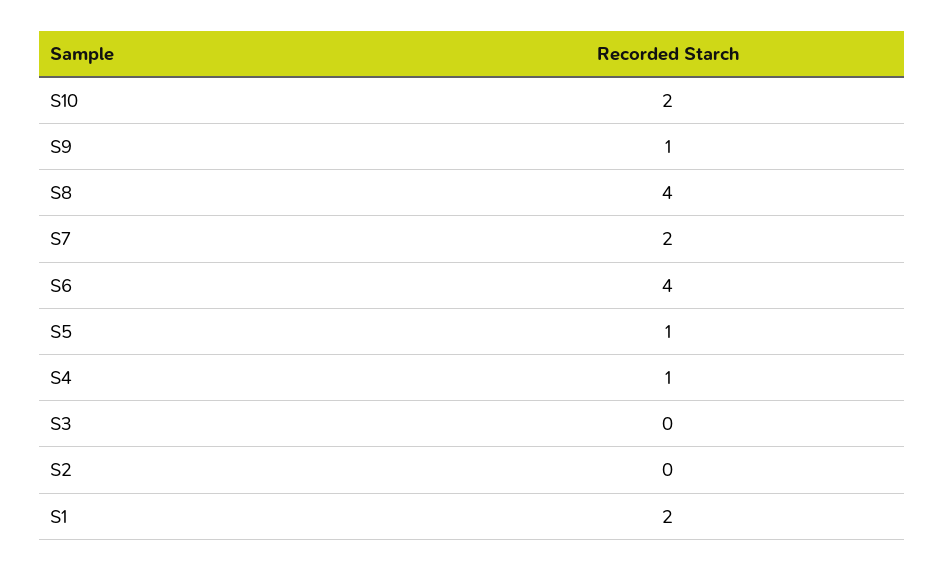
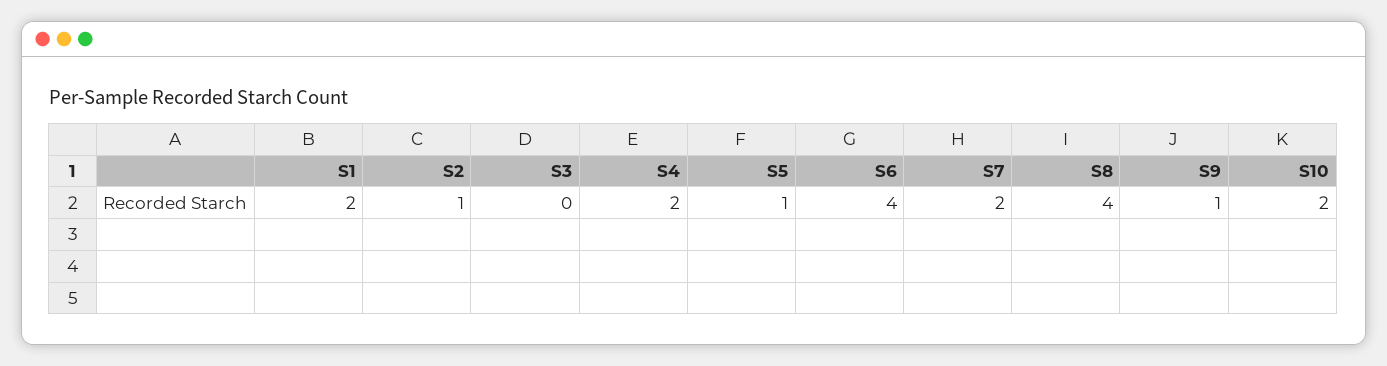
  {
    "S10": 2,
    "S9": 1,
    "S8": 4,
    "S7": 2,
    "S6": 4,
    "S5": 1,
-   "S4": 1,
+   "S4": 2,
    "S3": 0,
-   "S2": 0,
+   "S2": 1,
    "S1": 2
  }

